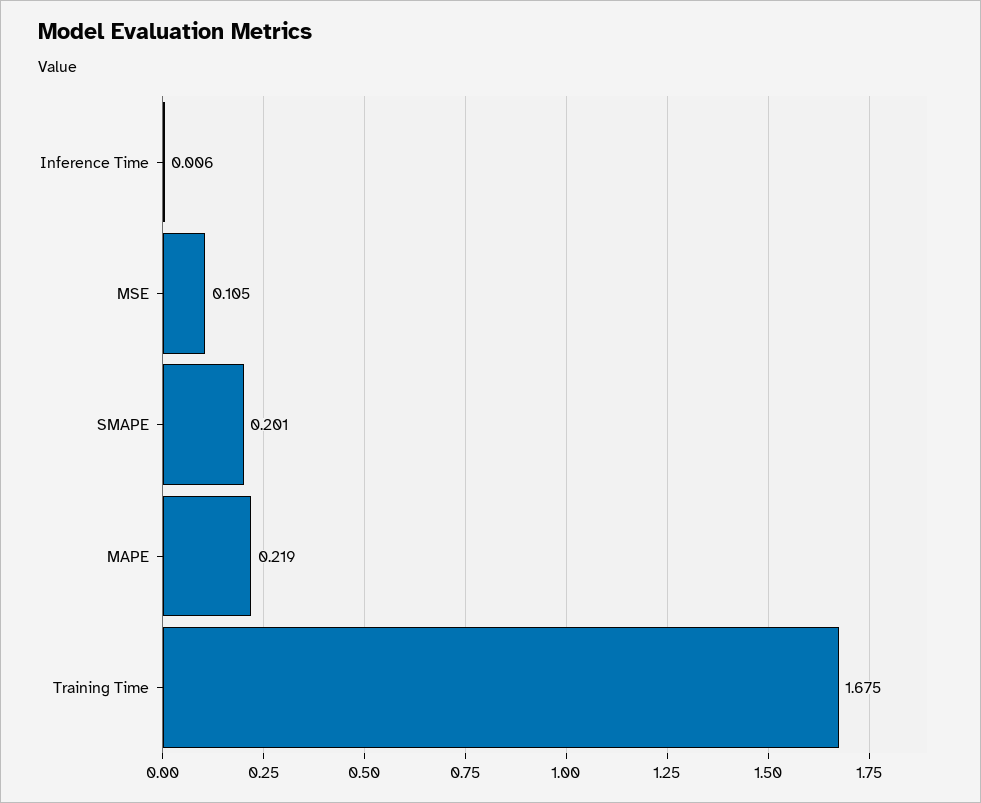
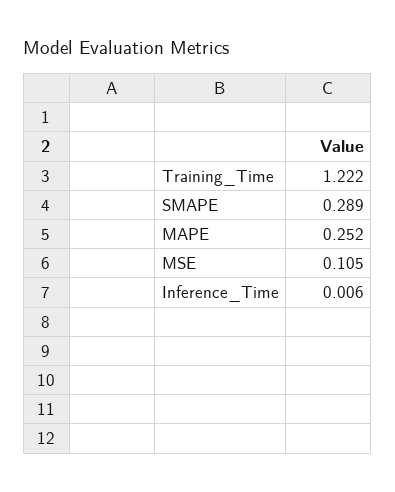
  {
    "Inference Time": 0.006,
    "MSE": 0.105,
-   "SMAPE": 0.201,
+   "SMAPE": 0.289,
-   "MAPE": 0.219,
+   "MAPE": 0.252,
-   "Training Time": 1.675
+   "Training Time": 1.222
  }

